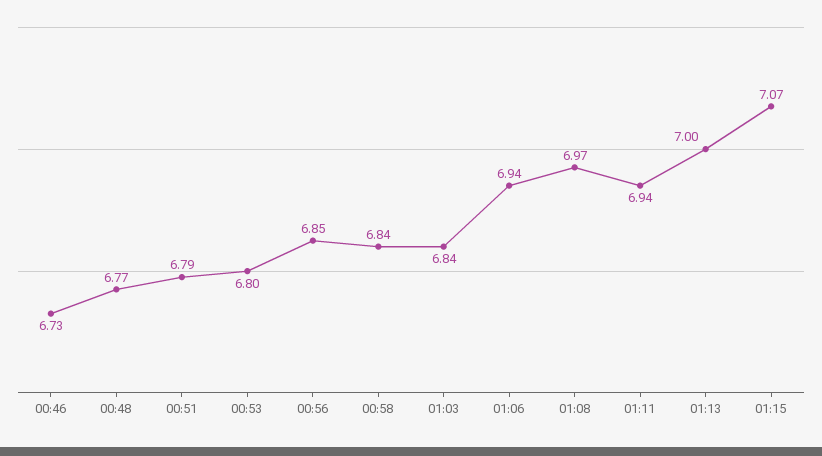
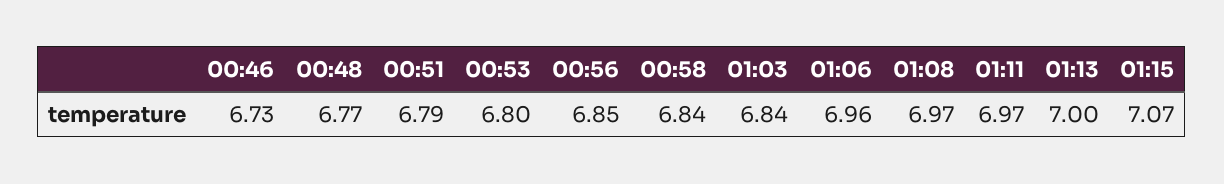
  {
    "00:46": 6.73,
    "00:48": 6.77,
    "00:51": 6.79,
    "00:53": 6.8,
    "00:56": 6.85,
    "00:58": 6.84,
    "01:03": 6.84,
-   "01:06": 6.94,
+   "01:06": 6.96,
    "01:08": 6.97,
-   "01:11": 6.94,
+   "01:11": 6.97,
    "01:13": 7,
    "01:15": 7.07
  }

